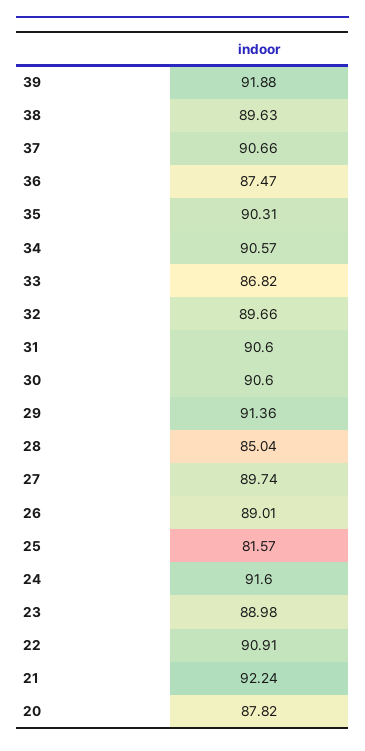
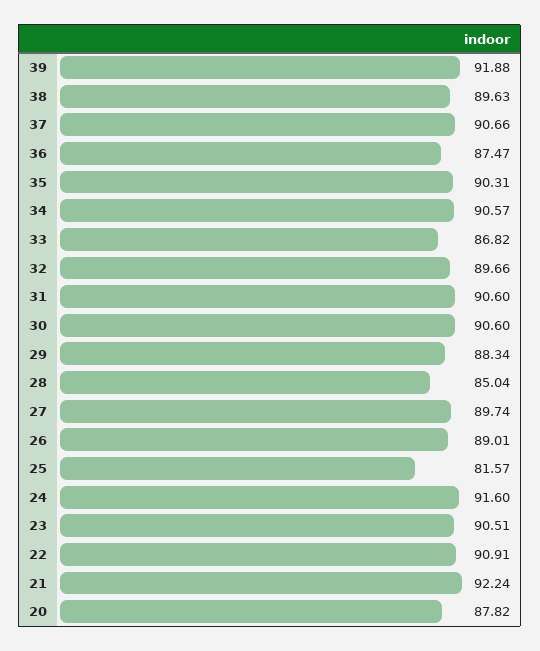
  {
    "39": 91.88,
    "38": 89.63,
    "37": 90.66,
    "36": 87.47,
    "35": 90.31,
    "34": 90.57,
    "33": 86.82,
    "32": 89.66,
    "31": 90.6,
    "30": 90.6,
-   "29": 91.36,
+   "29": 88.34,
    "28": 85.04,
    "27": 89.74,
    "26": 89.01,
    "25": 81.57,
    "24": 91.6,
-   "23": 88.98,
+   "23": 90.51,
    "22": 90.91,
    "21": 92.24,
    "20": 87.82
  }

